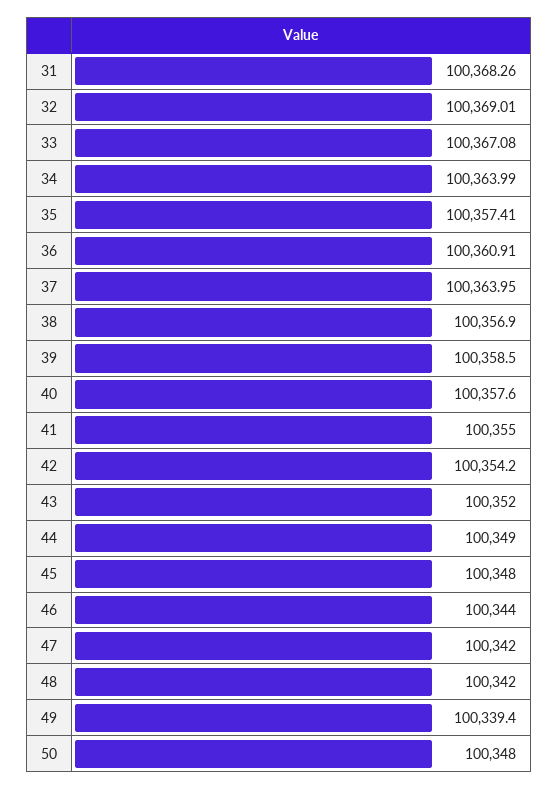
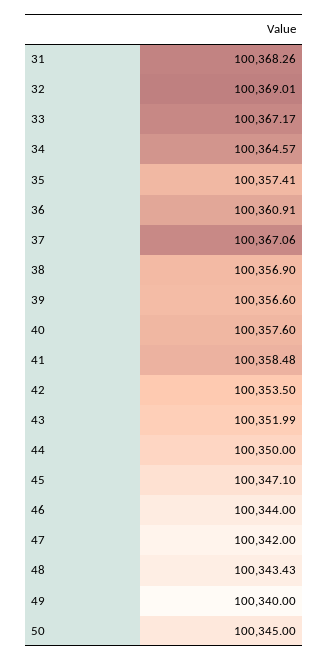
  {
    "31": 100368.26,
    "32": 100369.01,
-   "33": 100367.08,
+   "33": 100367.17,
-   "34": 100363.99,
+   "34": 100364.57,
    "35": 100357.41,
    "36": 100360.91,
-   "37": 100363.95,
+   "37": 100367.06,
    "38": 100356.9,
-   "39": 100358.5,
+   "39": 100356.6,
    "40": 100357.6,
-   "41": 100355,
+   "41": 100358.48,
-   "42": 100354.2,
+   "42": 100353.5,
-   "43": 100352,
+   "43": 100351.99,
-   "44": 100349,
+   "44": 100350,
-   "45": 100348,
+   "45": 100347.1,
    "46": 100344,
    "47": 100342,
-   "48": 100342,
+   "48": 100343.43,
-   "49": 100339.4,
+   "49": 100340,
-   "50": 100348
+   "50": 100345
  }

